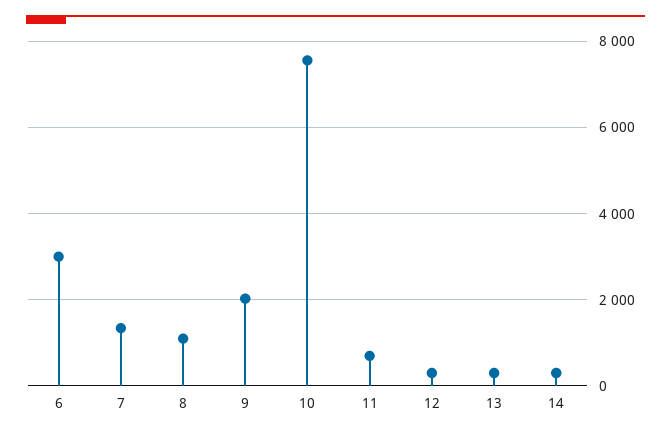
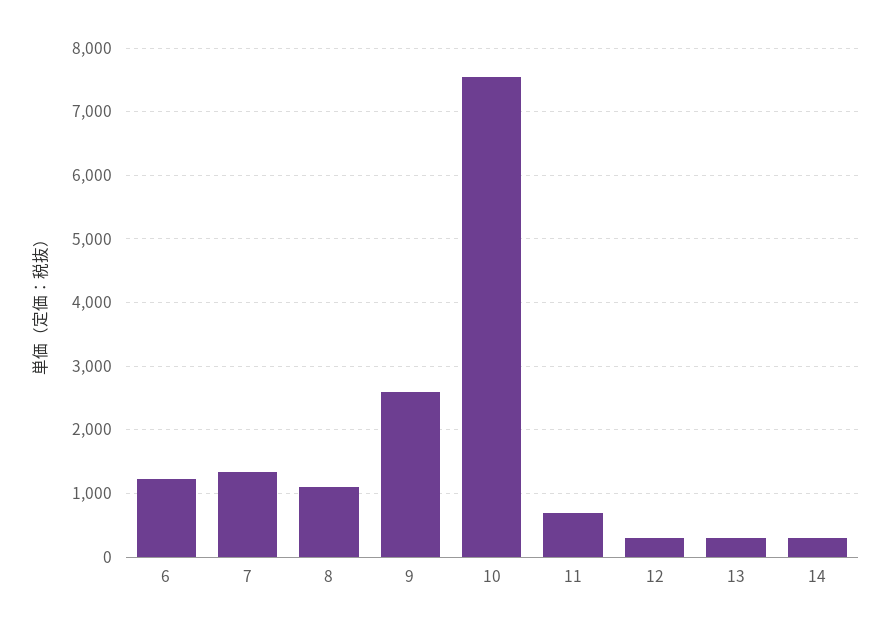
  {
-   "6": 3000,
+   "6": 1200,
    "7": 1300,
    "8": 1100,
-   "9": 2000,
+   "9": 2600,
    "10": 7600,
    "11": 700,
    "12": 300,
    "13": 300,
    "14": 300
  }

